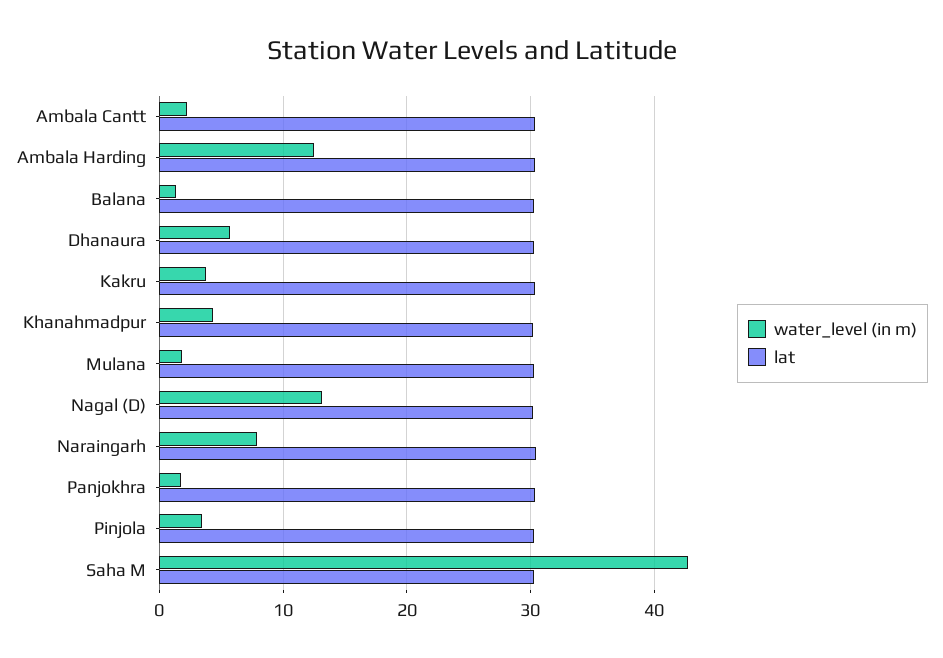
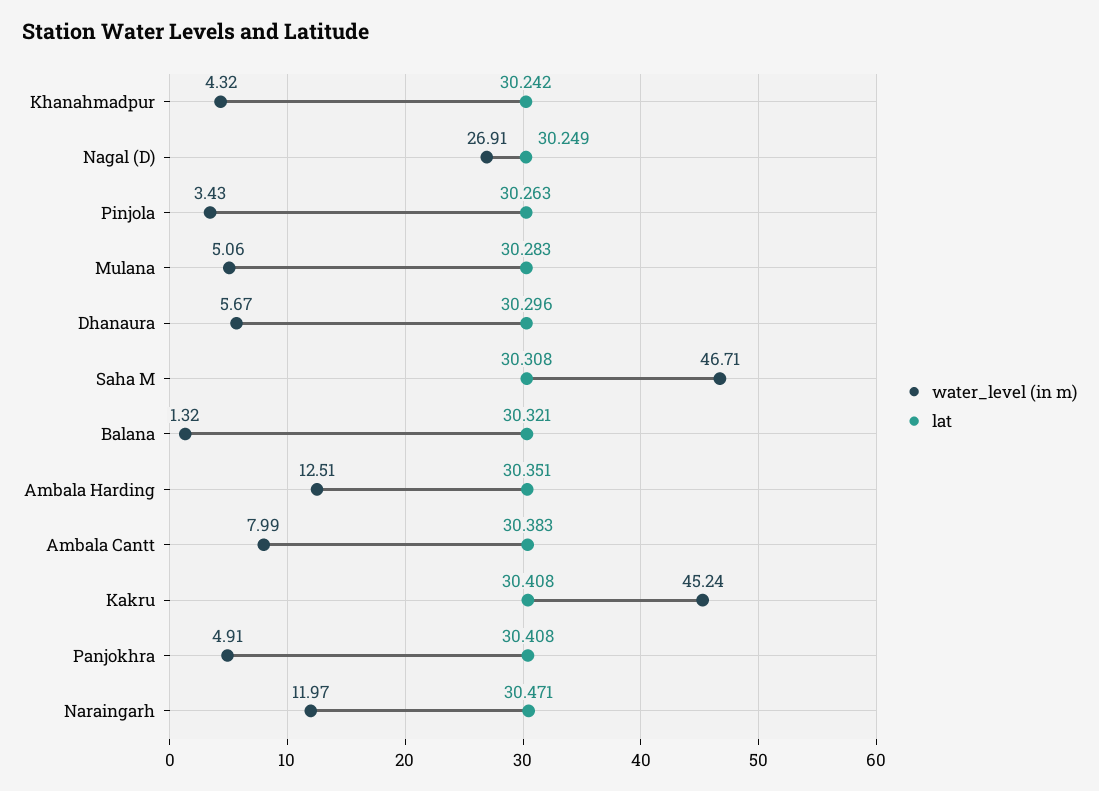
  {
    "water_level (in m)": {
-     "Ambala Cantt": 2,
+     "Ambala Cantt": 7.99,
      "Ambala Harding": 12.51,
      "Balana": 1.32,
      "Dhanaura": 5.67,
-     "Kakru": 4,
+     "Kakru": 45.24,
      "Khanahmadpur": 4.32,
-     "Mulana": 2,
+     "Mulana": 5.06,
-     "Nagal (D)": 13,
+     "Nagal (D)": 26.91,
-     "Naraingarh": 8,
+     "Naraingarh": 11.97,
-     "Panjokhra": 2,
+     "Panjokhra": 4.91,
      "Pinjola": 3.43,
-     "Saha M": 43
+     "Saha M": 46.71
    },
    "lat": {
      "Ambala Cantt": 30.383,
      "Ambala Harding": 30.351,
      "Balana": 30.321,
      "Dhanaura": 30.296,
      "Kakru": 30.408,
      "Khanahmadpur": 30.242,
      "Mulana": 30.283,
      "Nagal (D)": 30.249,
      "Naraingarh": 30.471,
      "Panjokhra": 30.408,
      "Pinjola": 30.263,
      "Saha M": 30.308
    }
  }

